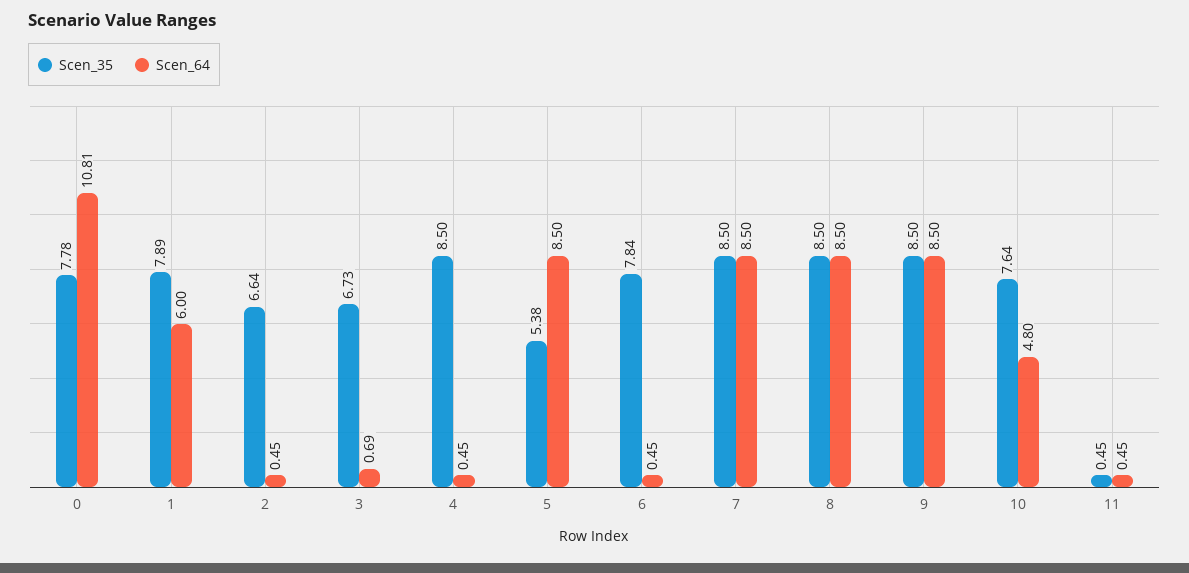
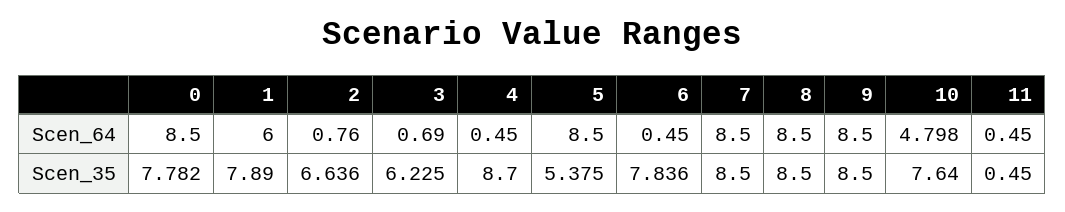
  {
    "Scen_35": {
      "0": 7.782,
      "1": 7.89,
      "2": 6.636,
-     "3": 6.73,
+     "3": 6.225,
-     "4": 8.5,
+     "4": 8.7,
      "5": 5.375,
      "6": 7.836,
      "7": 8.5,
      "8": 8.5,
      "9": 8.5,
      "10": 7.64,
      "11": 0.45
    },
    "Scen_64": {
-     "0": 10.81,
+     "0": 8.5,
      "1": 6,
-     "2": 0.45,
+     "2": 0.76,
      "3": 0.69,
      "4": 0.45,
      "5": 8.5,
      "6": 0.45,
      "7": 8.5,
      "8": 8.5,
      "9": 8.5,
      "10": 4.798,
      "11": 0.45
    }
  }

